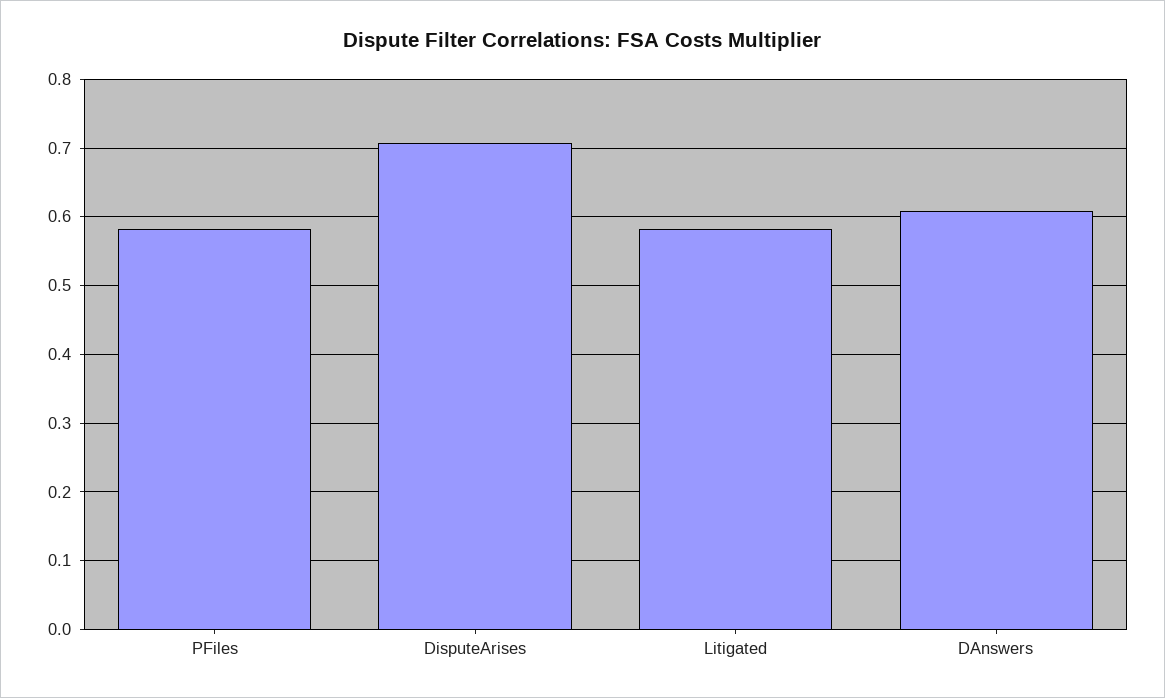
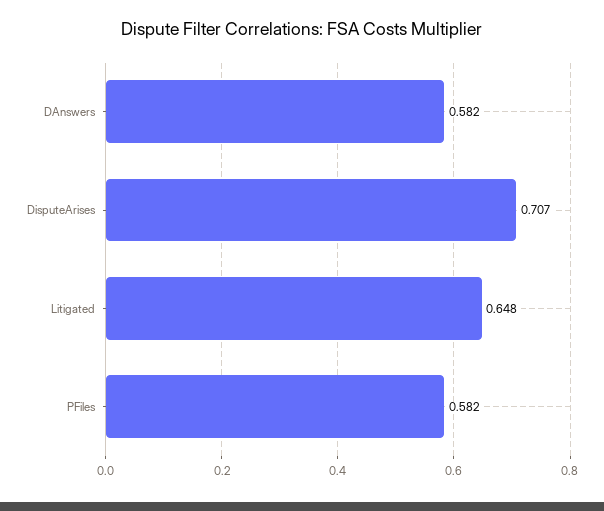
  {
    "PFiles": 0.582,
    "DisputeArises": 0.707,
-   "Litigated": 0.58,
+   "Litigated": 0.648,
-   "DAnswers": 0.61
+   "DAnswers": 0.582
  }

